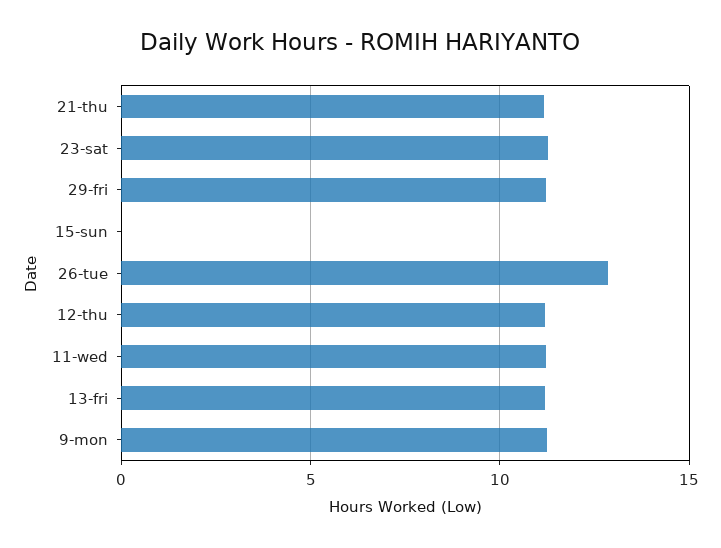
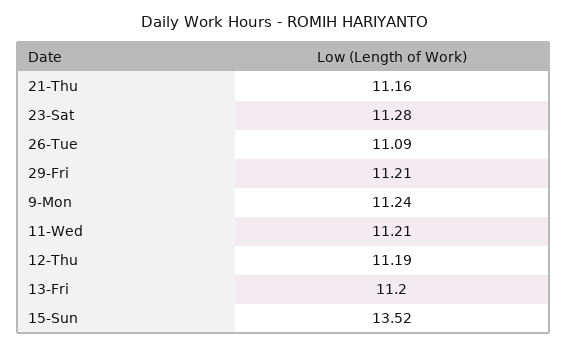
  {
    "21-thu": 11.16,
    "23-sat": 11.28,
    "29-fri": 11.21,
-   "15-sun": 0,
+   "15-sun": 13.52,
-   "26-tue": 13,
+   "26-tue": 11.09,
    "12-thu": 11.19,
    "11-wed": 11.21,
    "13-fri": 11.2,
    "9-mon": 11.24
  }

